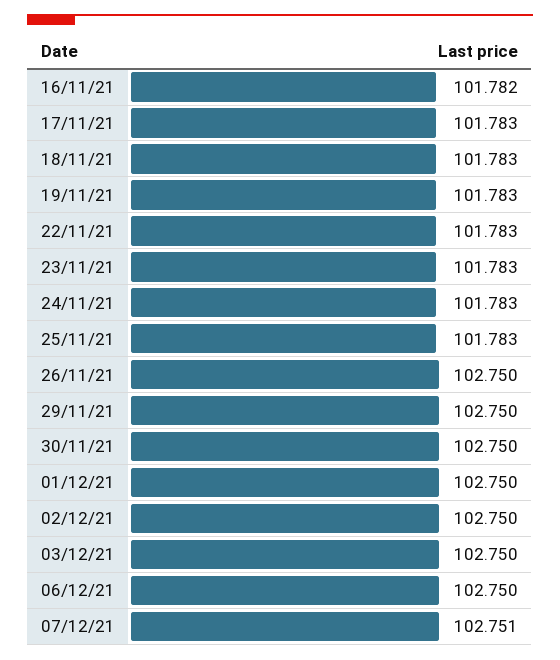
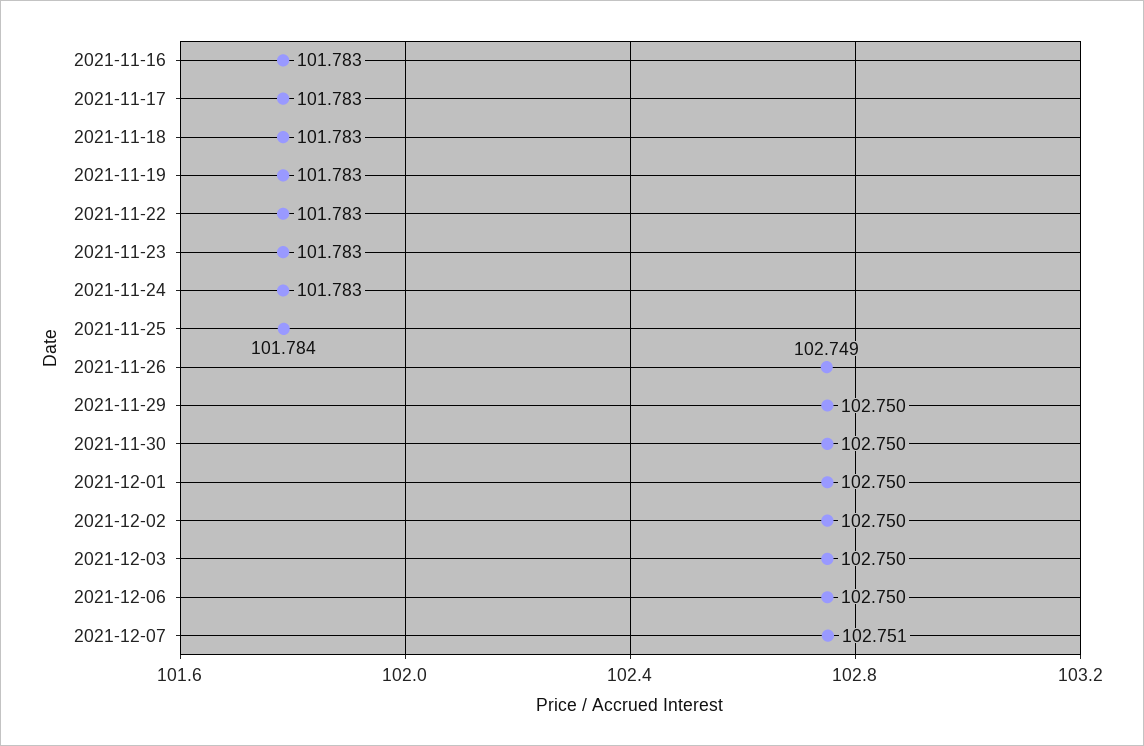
  {
-   "16/11/21": 101.782,
+   "16/11/21": 101.783,
    "17/11/21": 101.783,
    "18/11/21": 101.783,
    "19/11/21": 101.783,
    "22/11/21": 101.783,
    "23/11/21": 101.783,
    "24/11/21": 101.783,
-   "25/11/21": 101.783,
+   "25/11/21": 101.784,
-   "26/11/21": 102.75,
+   "26/11/21": 102.749,
    "29/11/21": 102.75,
    "30/11/21": 102.75,
    "01/12/21": 102.75,
    "02/12/21": 102.75,
    "03/12/21": 102.75,
    "06/12/21": 102.75,
    "07/12/21": 102.751
  }

